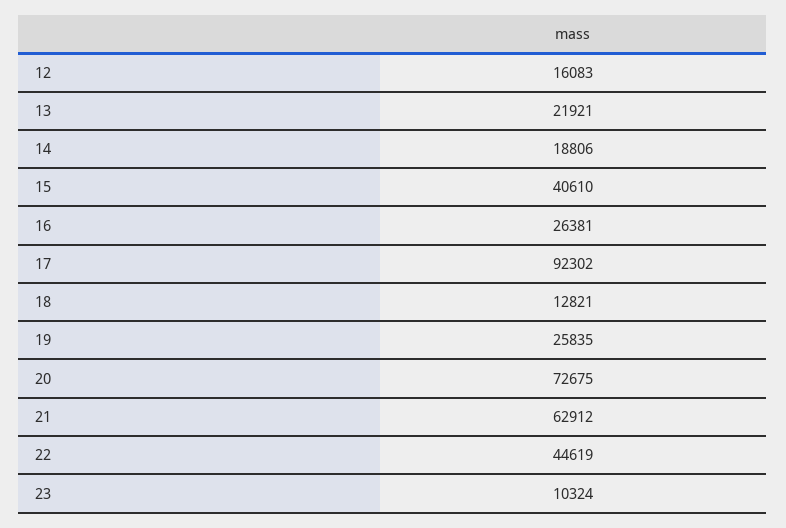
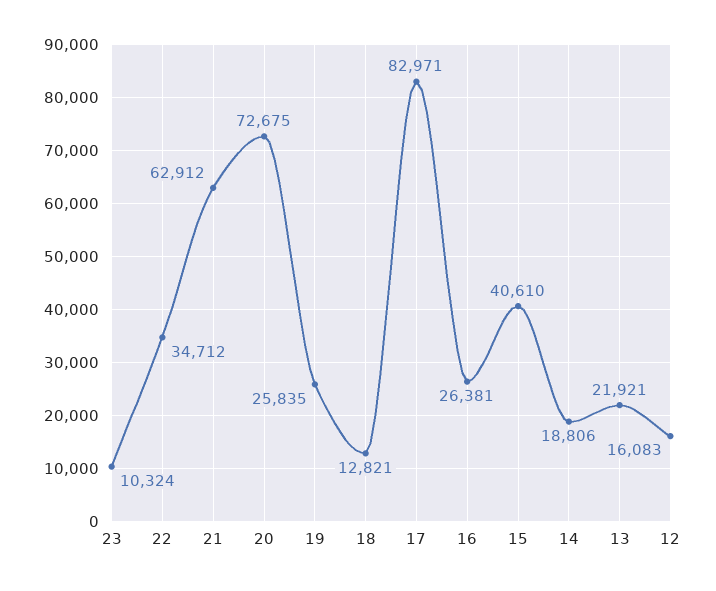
  {
    "12": 16083,
    "13": 21921,
    "14": 18806,
    "15": 40610,
    "16": 26381,
-   "17": 92302,
+   "17": 82971,
    "18": 12821,
    "19": 25835,
    "20": 72675,
    "21": 62912,
-   "22": 44619,
+   "22": 34712,
    "23": 10324
  }

